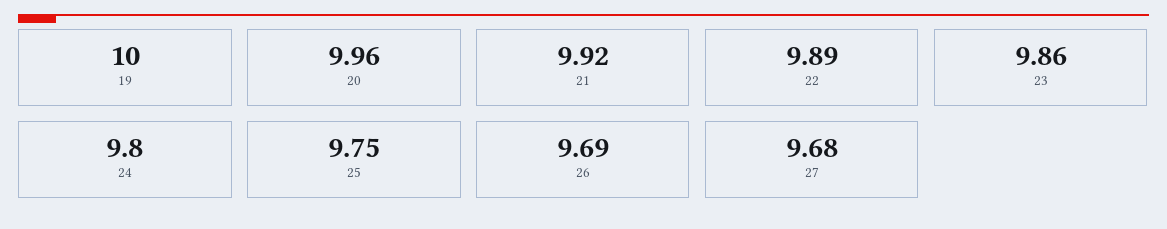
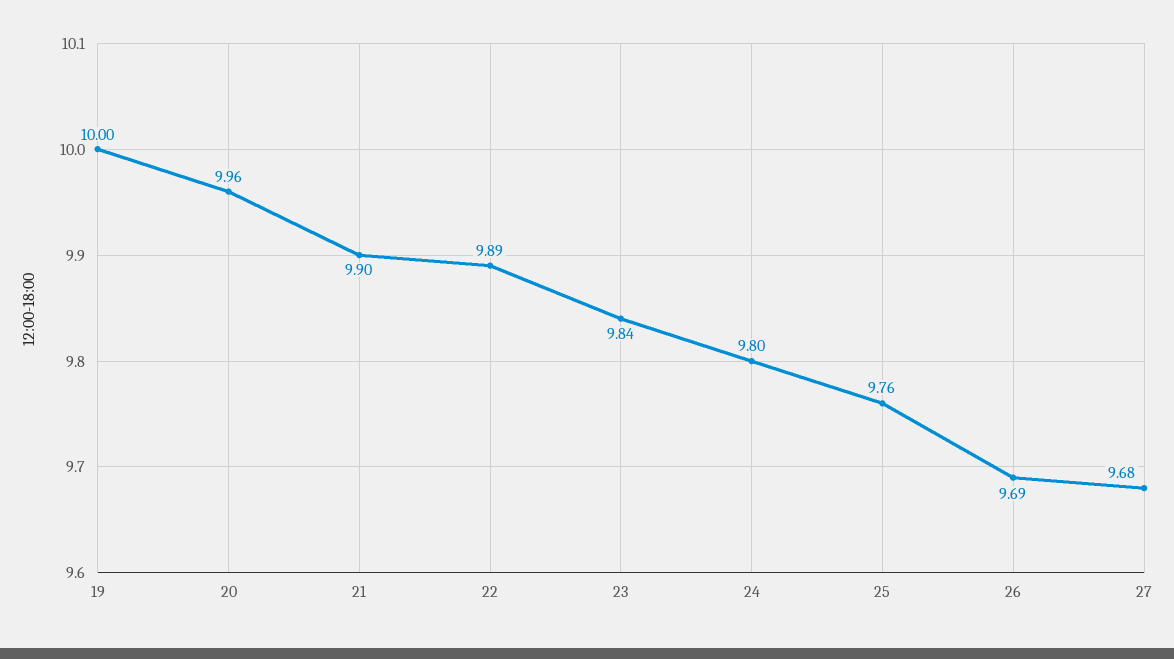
  {
    "19": 10,
    "20": 9.96,
-   "21": 9.92,
+   "21": 9.9,
    "22": 9.89,
-   "23": 9.86,
+   "23": 9.84,
    "24": 9.8,
-   "25": 9.75,
+   "25": 9.76,
    "26": 9.69,
    "27": 9.68
  }

